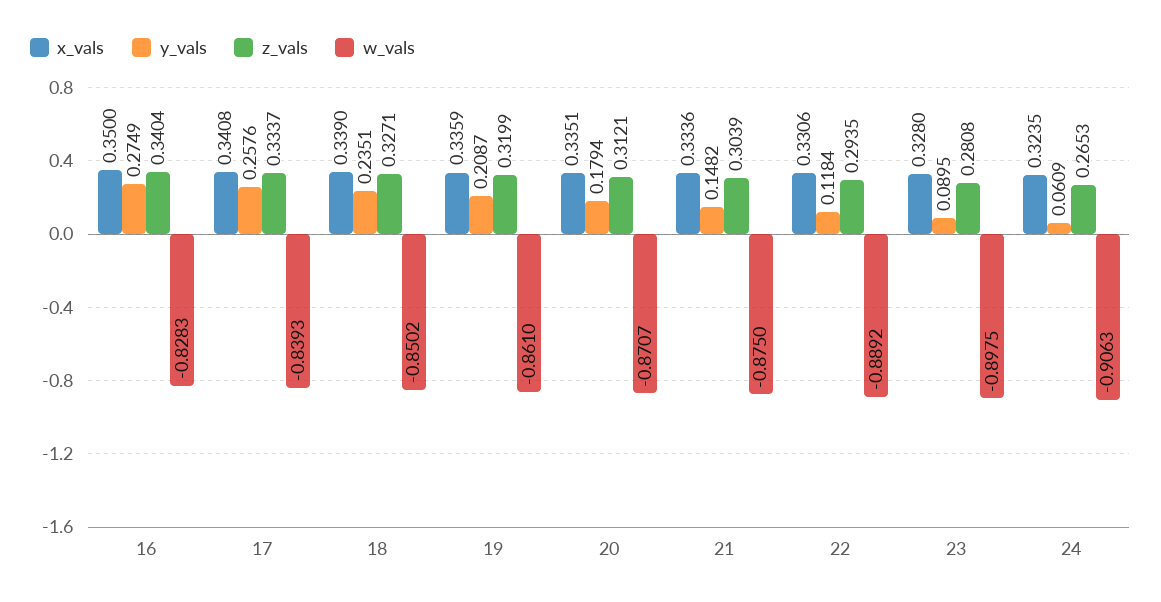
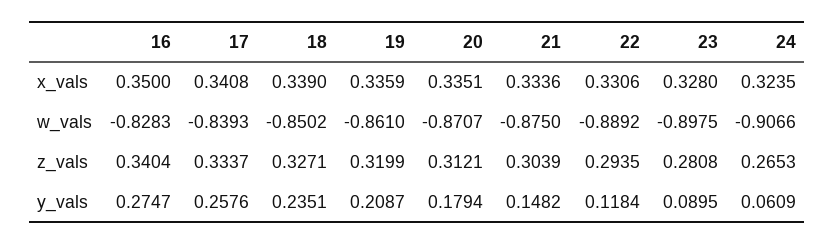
  {
    "x_vals": {
      "16": 0.35,
      "17": 0.3408,
      "18": 0.339,
      "19": 0.3359,
      "20": 0.3351,
      "21": 0.3336,
      "22": 0.3306,
      "23": 0.328,
      "24": 0.3235
    },
    "y_vals": {
-     "16": 0.2749,
+     "16": 0.2747,
      "17": 0.2576,
      "18": 0.2351,
      "19": 0.2087,
      "20": 0.1794,
      "21": 0.1482,
      "22": 0.1184,
      "23": 0.0895,
      "24": 0.0609
    },
    "z_vals": {
      "16": 0.3404,
      "17": 0.3337,
      "18": 0.3271,
      "19": 0.3199,
      "20": 0.3121,
      "21": 0.3039,
      "22": 0.2935,
      "23": 0.2808,
      "24": 0.2653
    },
    "w_vals": {
      "16": -0.8283,
      "17": -0.8393,
      "18": -0.8502,
      "19": -0.861,
      "20": -0.8707,
      "21": -0.875,
      "22": -0.8892,
      "23": -0.8975,
-     "24": -0.9063
+     "24": -0.9066
    }
  }

